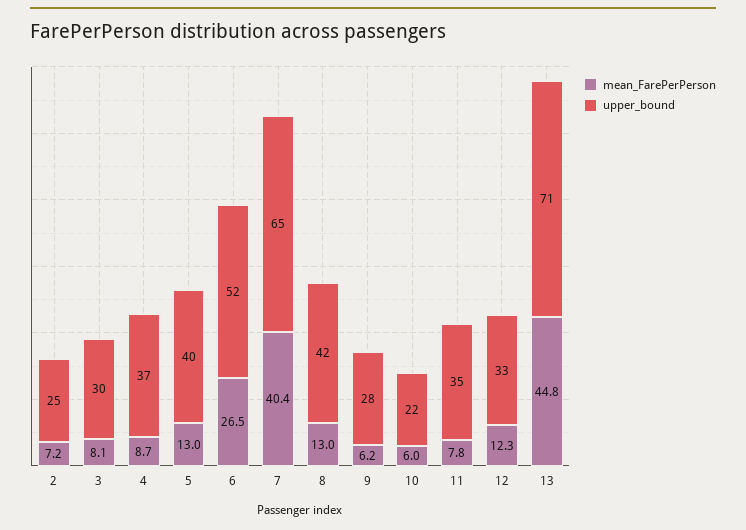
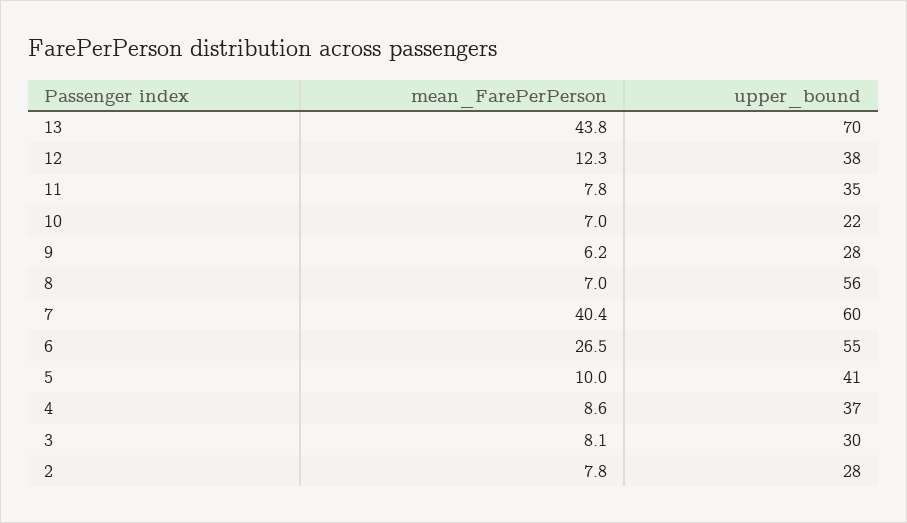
  {
    "mean_FarePerPerson": {
-     "2": 7.2,
+     "2": 7.8,
      "3": 8.1,
-     "4": 8.7,
+     "4": 8.6,
-     "5": 13,
+     "5": 10,
      "6": 26.5,
      "7": 40.4,
-     "8": 13,
+     "8": 7,
      "9": 6.2,
-     "10": 6,
+     "10": 7,
      "11": 7.8,
      "12": 12.3,
-     "13": 44.8
+     "13": 43.8
    },
    "upper_bound": {
-     "2": 25,
+     "2": 28,
      "3": 30,
      "4": 37,
-     "5": 40,
+     "5": 41,
-     "6": 52,
+     "6": 55,
-     "7": 65,
+     "7": 60,
-     "8": 42,
+     "8": 56,
      "9": 28,
      "10": 22,
      "11": 35,
-     "12": 33,
+     "12": 38,
-     "13": 71
+     "13": 70
    }
  }

